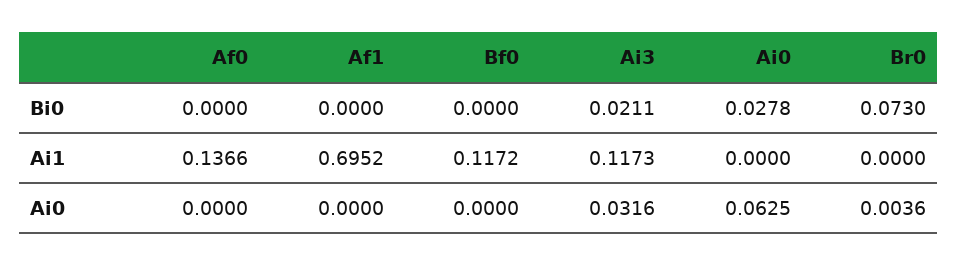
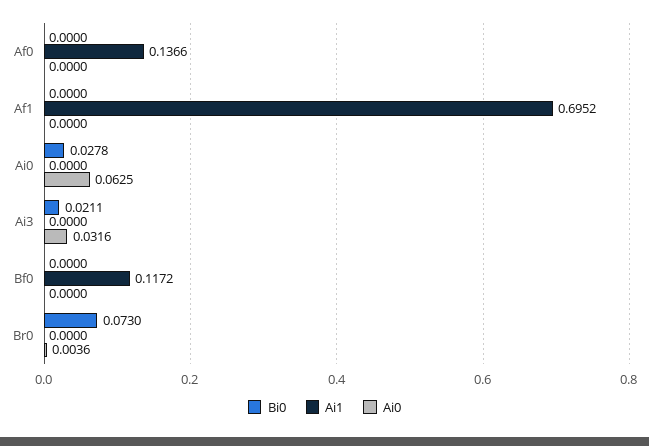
  {
    "Bi0": {
      "Af0": 0,
      "Af1": 0,
      "Bf0": 0,
      "Ai3": 0.0211,
      "Ai0": 0.0278,
      "Br0": 0.073
    },
    "Ai1": {
      "Af0": 0.1366,
      "Af1": 0.6952,
      "Bf0": 0.1172,
-     "Ai3": 0.1173,
+     "Ai3": 0,
      "Ai0": 0,
      "Br0": 0
    },
    "Ai0": {
      "Af0": 0,
      "Af1": 0,
      "Bf0": 0,
      "Ai3": 0.0316,
      "Ai0": 0.0625,
      "Br0": 0.0036
    }
  }

